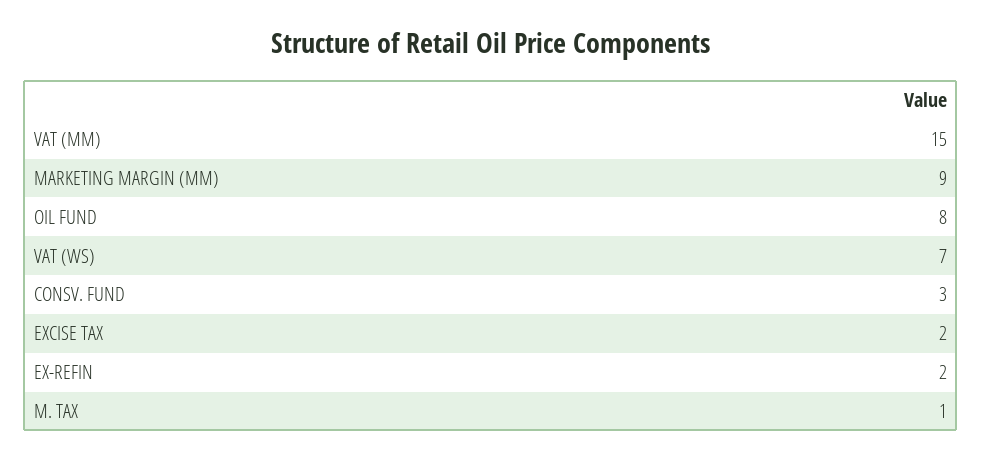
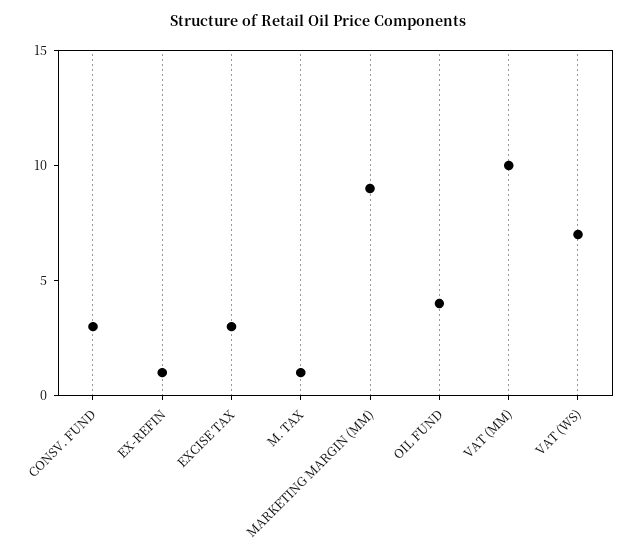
  {
-   "VAT (MM)": 15,
+   "VAT (MM)": 10,
    "MARKETING MARGIN (MM)": 9,
-   "OIL FUND": 8,
+   "OIL FUND": 4,
    "VAT (WS)": 7,
    "CONSV. FUND": 3,
-   "EXCISE TAX": 2,
+   "EXCISE TAX": 3,
-   "EX-REFIN": 2,
+   "EX-REFIN": 1,
    "M. TAX": 1
  }

